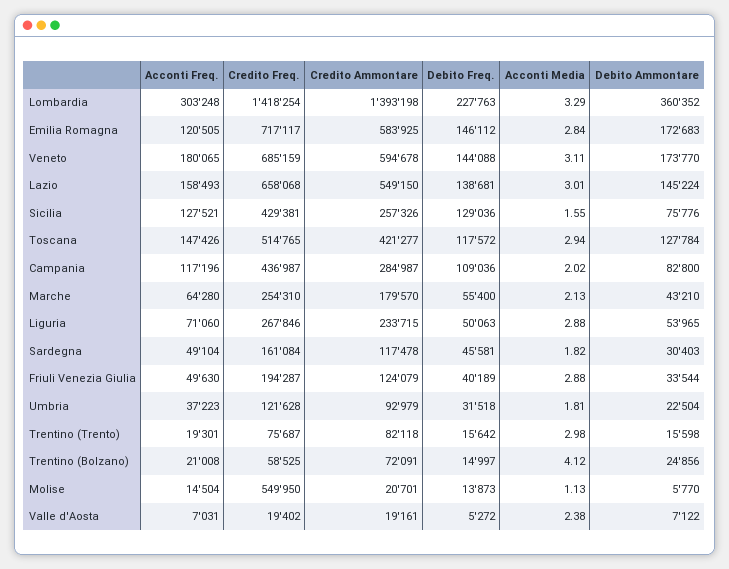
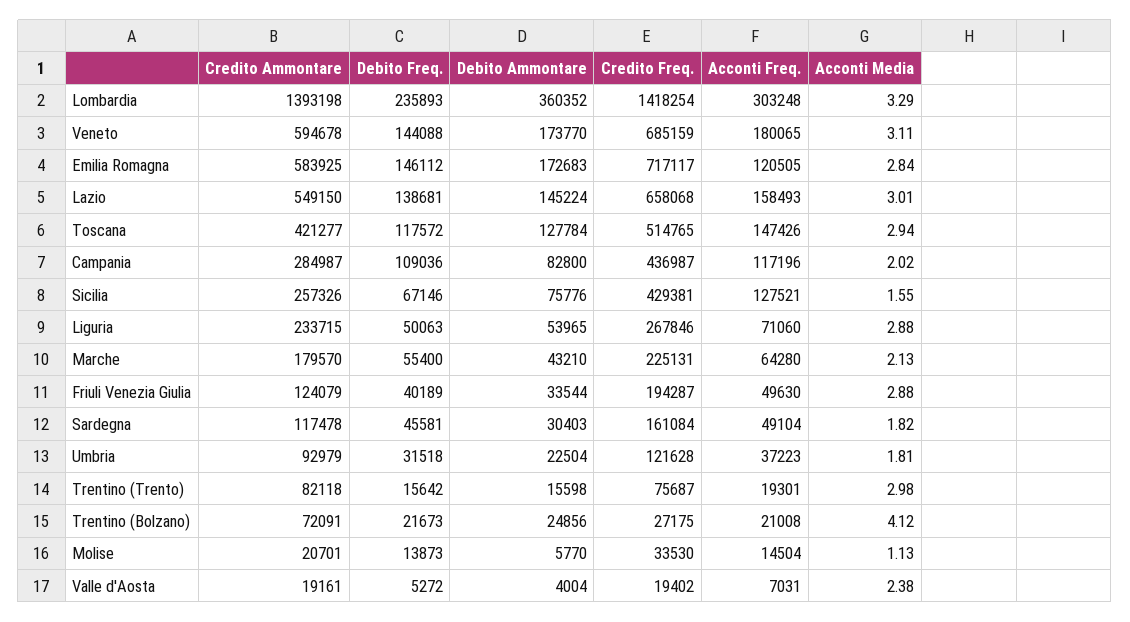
  {
    "Acconti Freq.": {
      "Lombardia": 303248,
      "Emilia Romagna": 120505,
      "Veneto": 180065,
      "Lazio": 158493,
      "Sicilia": 127521,
      "Toscana": 147426,
      "Campania": 117196,
      "Marche": 64280,
      "Liguria": 71060,
      "Sardegna": 49104,
      "Friuli Venezia Giulia": 49630,
      "Umbria": 37223,
      "Trentino (Trento)": 19301,
      "Trentino (Bolzano)": 21008,
      "Molise": 14504,
      "Valle d'Aosta": 7031
    },
    "Credito Freq.": {
      "Lombardia": 1418254,
      "Emilia Romagna": 717117,
      "Veneto": 685159,
      "Lazio": 658068,
      "Sicilia": 429381,
      "Toscana": 514765,
      "Campania": 436987,
-     "Marche": 254310,
+     "Marche": 225131,
      "Liguria": 267846,
      "Sardegna": 161084,
      "Friuli Venezia Giulia": 194287,
      "Umbria": 121628,
      "Trentino (Trento)": 75687,
-     "Trentino (Bolzano)": 58525,
+     "Trentino (Bolzano)": 27175,
-     "Molise": 549950,
+     "Molise": 33530,
      "Valle d'Aosta": 19402
    },
    "Credito Ammontare": {
      "Lombardia": 1393198,
      "Emilia Romagna": 583925,
      "Veneto": 594678,
      "Lazio": 549150,
      "Sicilia": 257326,
      "Toscana": 421277,
      "Campania": 284987,
      "Marche": 179570,
      "Liguria": 233715,
      "Sardegna": 117478,
      "Friuli Venezia Giulia": 124079,
      "Umbria": 92979,
      "Trentino (Trento)": 82118,
      "Trentino (Bolzano)": 72091,
      "Molise": 20701,
      "Valle d'Aosta": 19161
    },
    "Debito Freq.": {
-     "Lombardia": 227763,
+     "Lombardia": 235893,
      "Emilia Romagna": 146112,
      "Veneto": 144088,
      "Lazio": 138681,
-     "Sicilia": 129036,
+     "Sicilia": 67146,
      "Toscana": 117572,
      "Campania": 109036,
      "Marche": 55400,
      "Liguria": 50063,
      "Sardegna": 45581,
      "Friuli Venezia Giulia": 40189,
      "Umbria": 31518,
      "Trentino (Trento)": 15642,
-     "Trentino (Bolzano)": 14997,
+     "Trentino (Bolzano)": 21673,
      "Molise": 13873,
      "Valle d'Aosta": 5272
    },
    "Acconti Media": {
      "Lombardia": 3.29,
      "Emilia Romagna": 2.84,
      "Veneto": 3.11,
      "Lazio": 3.01,
      "Sicilia": 1.55,
      "Toscana": 2.94,
      "Campania": 2.02,
      "Marche": 2.13,
      "Liguria": 2.88,
      "Sardegna": 1.82,
      "Friuli Venezia Giulia": 2.88,
      "Umbria": 1.81,
      "Trentino (Trento)": 2.98,
      "Trentino (Bolzano)": 4.12,
      "Molise": 1.13,
      "Valle d'Aosta": 2.38
    },
    "Debito Ammontare": {
      "Lombardia": 360352,
      "Emilia Romagna": 172683,
      "Veneto": 173770,
      "Lazio": 145224,
      "Sicilia": 75776,
      "Toscana": 127784,
      "Campania": 82800,
      "Marche": 43210,
      "Liguria": 53965,
      "Sardegna": 30403,
      "Friuli Venezia Giulia": 33544,
      "Umbria": 22504,
      "Trentino (Trento)": 15598,
      "Trentino (Bolzano)": 24856,
      "Molise": 5770,
-     "Valle d'Aosta": 7122
+     "Valle d'Aosta": 4004
    }
  }

